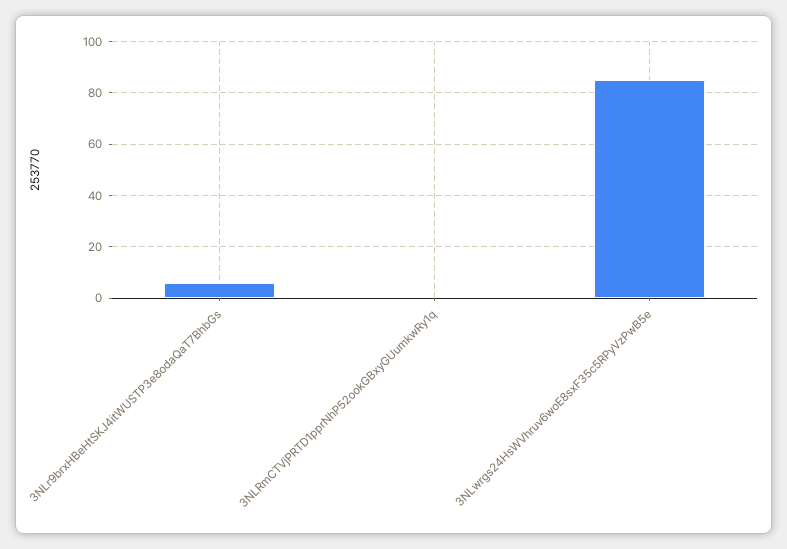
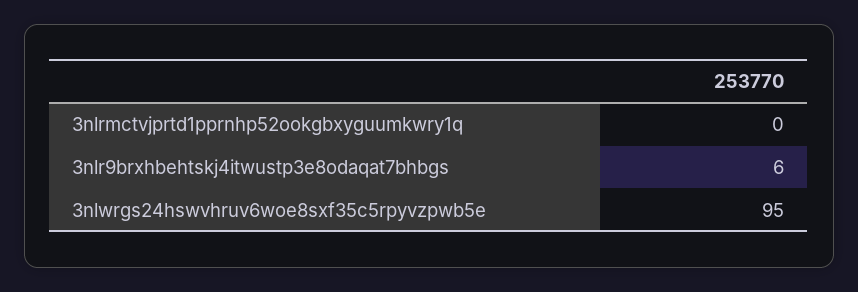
  {
    "3NLr9brxHBeHtSKJ4itWUSTP3e8odaQaT7BhbGs": 6,
    "3NLRmCTVjPRTD1pprNhP52ookGBxyGUumkwRy1q": 0,
-   "3NLwrgs24HsWVhruv6woE8sxF35c5RPyVzPwB5e": 85
+   "3NLwrgs24HsWVhruv6woE8sxF35c5RPyVzPwB5e": 95
  }

